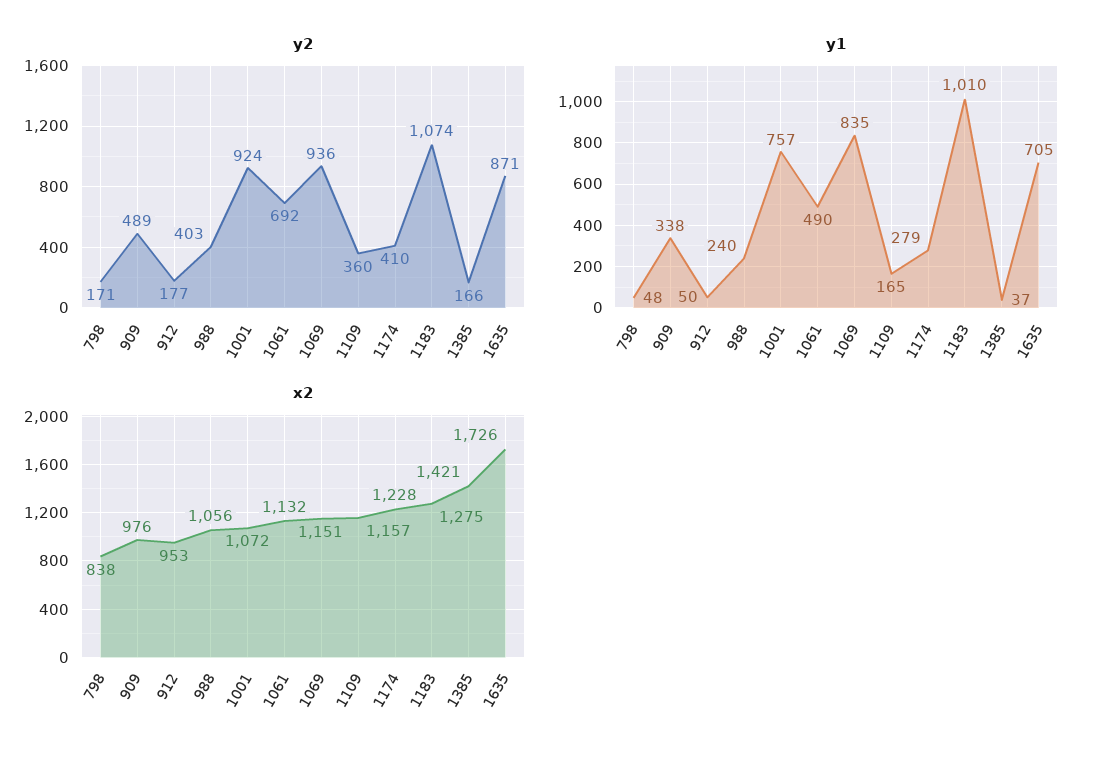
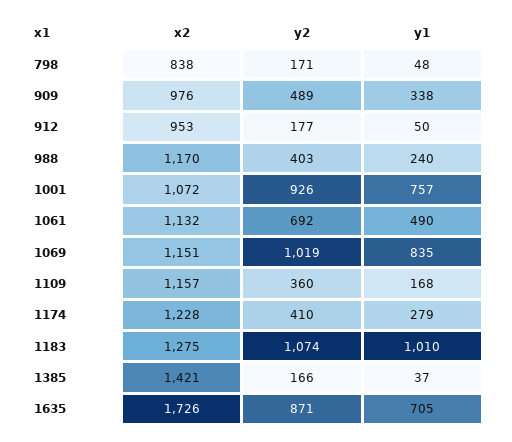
  {
    "y2": {
      "798": 171,
      "909": 489,
      "912": 177,
      "988": 403,
-     "1001": 924,
+     "1001": 926,
      "1061": 692,
-     "1069": 936,
+     "1069": 1019,
      "1109": 360,
      "1174": 410,
      "1183": 1074,
      "1385": 166,
      "1635": 871
    },
    "y1": {
      "798": 48,
      "909": 338,
      "912": 50,
      "988": 240,
      "1001": 757,
      "1061": 490,
      "1069": 835,
-     "1109": 165,
+     "1109": 168,
      "1174": 279,
      "1183": 1010,
      "1385": 37,
      "1635": 705
    },
    "x2": {
      "798": 838,
      "909": 976,
      "912": 953,
-     "988": 1056,
+     "988": 1170,
      "1001": 1072,
      "1061": 1132,
      "1069": 1151,
      "1109": 1157,
      "1174": 1228,
      "1183": 1275,
      "1385": 1421,
      "1635": 1726
    }
  }

